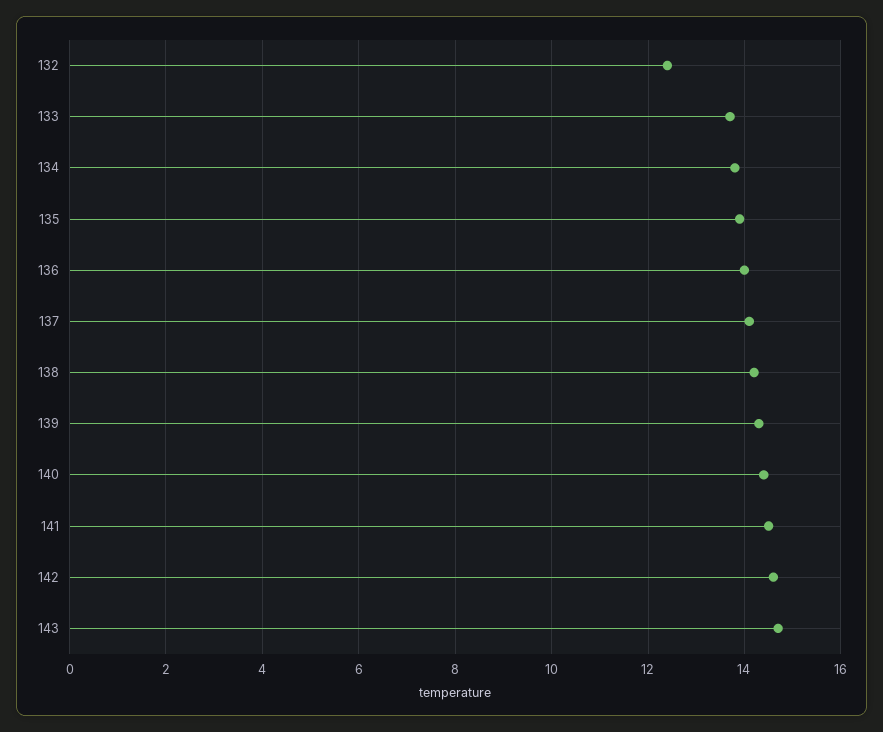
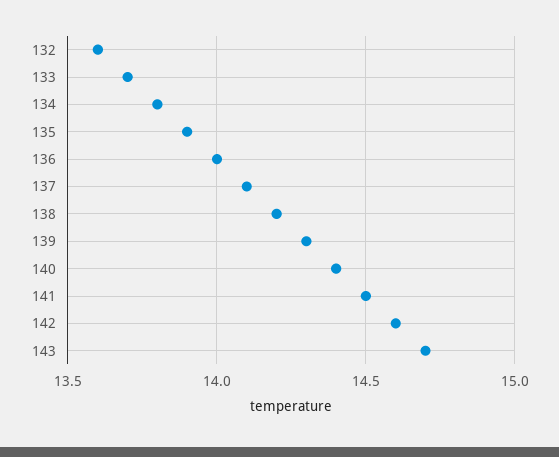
  {
-   "132": 12.5,
+   "132": 13.6,
    "133": 13.7,
    "134": 13.8,
    "135": 13.9,
    "136": 14,
    "137": 14.1,
    "138": 14.2,
    "139": 14.3,
    "140": 14.4,
    "141": 14.5,
    "142": 14.6,
    "143": 14.7
  }

